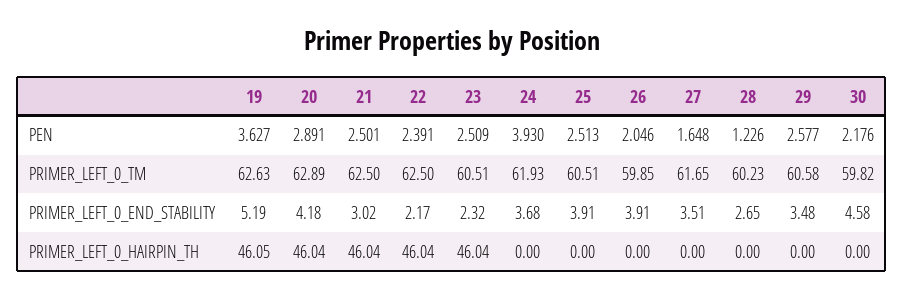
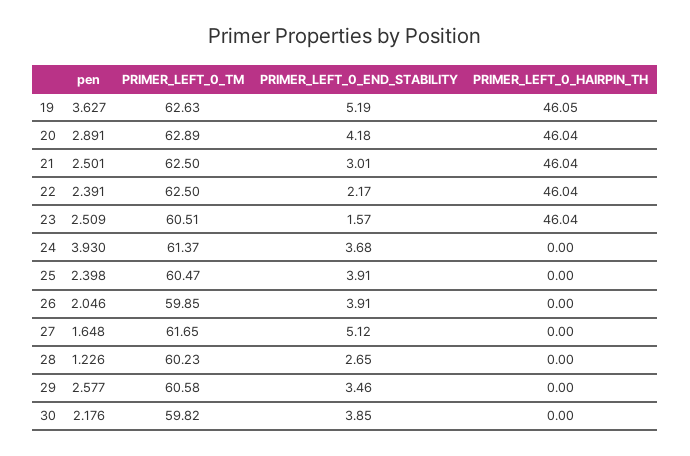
  {
    "19": {
      "PEN": 3.627,
      "PRIMER_LEFT_0_TM": 62.63,
      "PRIMER_LEFT_0_END_STABILITY": 5.19,
      "PRIMER_LEFT_0_HAIRPIN_TH": 46.05
    },
    "20": {
      "PEN": 2.891,
      "PRIMER_LEFT_0_TM": 62.89,
      "PRIMER_LEFT_0_END_STABILITY": 4.18,
      "PRIMER_LEFT_0_HAIRPIN_TH": 46.04
    },
    "21": {
      "PEN": 2.501,
      "PRIMER_LEFT_0_TM": 62.5,
-     "PRIMER_LEFT_0_END_STABILITY": 3.02,
+     "PRIMER_LEFT_0_END_STABILITY": 3.01,
      "PRIMER_LEFT_0_HAIRPIN_TH": 46.04
    },
    "22": {
      "PEN": 2.391,
      "PRIMER_LEFT_0_TM": 62.5,
      "PRIMER_LEFT_0_END_STABILITY": 2.17,
      "PRIMER_LEFT_0_HAIRPIN_TH": 46.04
    },
    "23": {
      "PEN": 2.509,
      "PRIMER_LEFT_0_TM": 60.51,
-     "PRIMER_LEFT_0_END_STABILITY": 2.32,
+     "PRIMER_LEFT_0_END_STABILITY": 1.57,
      "PRIMER_LEFT_0_HAIRPIN_TH": 46.04
    },
    "24": {
      "PEN": 3.93,
-     "PRIMER_LEFT_0_TM": 61.93,
+     "PRIMER_LEFT_0_TM": 61.37,
      "PRIMER_LEFT_0_END_STABILITY": 3.68,
      "PRIMER_LEFT_0_HAIRPIN_TH": 0
    },
    "25": {
-     "PEN": 2.513,
+     "PEN": 2.398,
-     "PRIMER_LEFT_0_TM": 60.51,
+     "PRIMER_LEFT_0_TM": 60.47,
      "PRIMER_LEFT_0_END_STABILITY": 3.91,
      "PRIMER_LEFT_0_HAIRPIN_TH": 0
    },
    "26": {
      "PEN": 2.046,
      "PRIMER_LEFT_0_TM": 59.85,
      "PRIMER_LEFT_0_END_STABILITY": 3.91,
      "PRIMER_LEFT_0_HAIRPIN_TH": 0
    },
    "27": {
      "PEN": 1.648,
      "PRIMER_LEFT_0_TM": 61.65,
-     "PRIMER_LEFT_0_END_STABILITY": 3.51,
+     "PRIMER_LEFT_0_END_STABILITY": 5.12,
      "PRIMER_LEFT_0_HAIRPIN_TH": 0
    },
    "28": {
      "PEN": 1.226,
      "PRIMER_LEFT_0_TM": 60.23,
      "PRIMER_LEFT_0_END_STABILITY": 2.65,
      "PRIMER_LEFT_0_HAIRPIN_TH": 0
    },
    "29": {
      "PEN": 2.577,
      "PRIMER_LEFT_0_TM": 60.58,
-     "PRIMER_LEFT_0_END_STABILITY": 3.48,
+     "PRIMER_LEFT_0_END_STABILITY": 3.46,
      "PRIMER_LEFT_0_HAIRPIN_TH": 0
    },
    "30": {
      "PEN": 2.176,
      "PRIMER_LEFT_0_TM": 59.82,
-     "PRIMER_LEFT_0_END_STABILITY": 4.58,
+     "PRIMER_LEFT_0_END_STABILITY": 3.85,
      "PRIMER_LEFT_0_HAIRPIN_TH": 0
    }
  }

